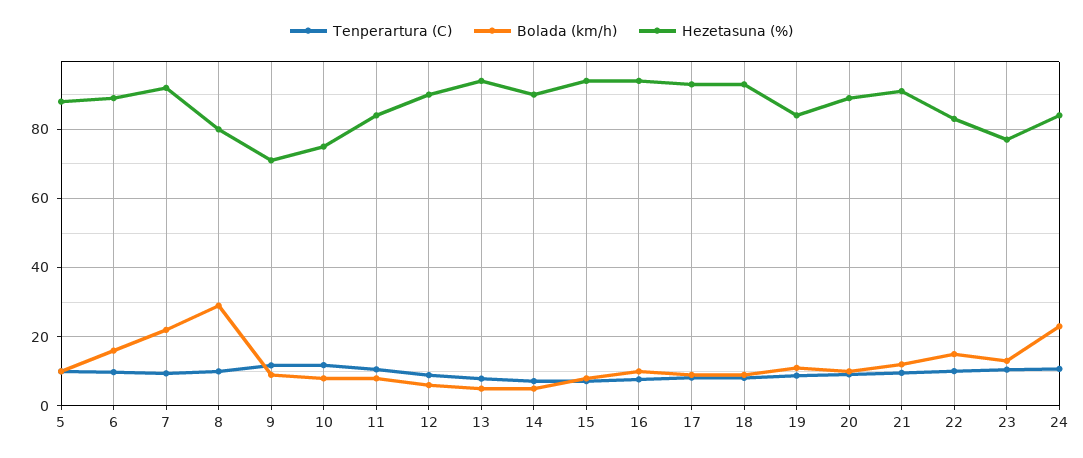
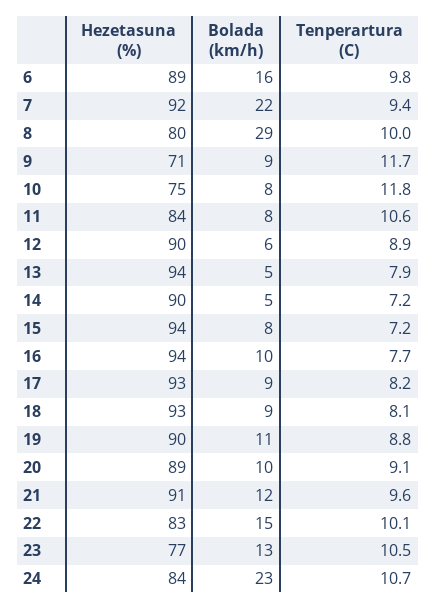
  {
    "Tenperartura (C)": {
-     "5": 10,
      "6": 9.8,
      "7": 9.4,
      "8": 10,
      "9": 11.7,
      "10": 11.8,
      "11": 10.6,
      "12": 8.9,
      "13": 7.9,
      "14": 7.2,
      "15": 7.2,
      "16": 7.7,
      "17": 8.2,
      "18": 8.1,
      "19": 8.8,
      "20": 9.1,
      "21": 9.6,
      "22": 10.1,
      "23": 10.5,
      "24": 10.7
    },
    "Bolada (km/h)": {
-     "5": 10,
      "6": 16,
      "7": 22,
      "8": 29,
      "9": 9,
      "10": 8,
      "11": 8,
      "12": 6,
      "13": 5,
      "14": 5,
      "15": 8,
      "16": 10,
      "17": 9,
      "18": 9,
      "19": 11,
      "20": 10,
      "21": 12,
      "22": 15,
      "23": 13,
      "24": 23
    },
    "Hezetasuna (%)": {
-     "5": 88,
      "6": 89,
      "7": 92,
      "8": 80,
      "9": 71,
      "10": 75,
      "11": 84,
      "12": 90,
      "13": 94,
      "14": 90,
      "15": 94,
      "16": 94,
      "17": 93,
      "18": 93,
-     "19": 84,
+     "19": 90,
      "20": 89,
      "21": 91,
      "22": 83,
      "23": 77,
      "24": 84
    }
  }

